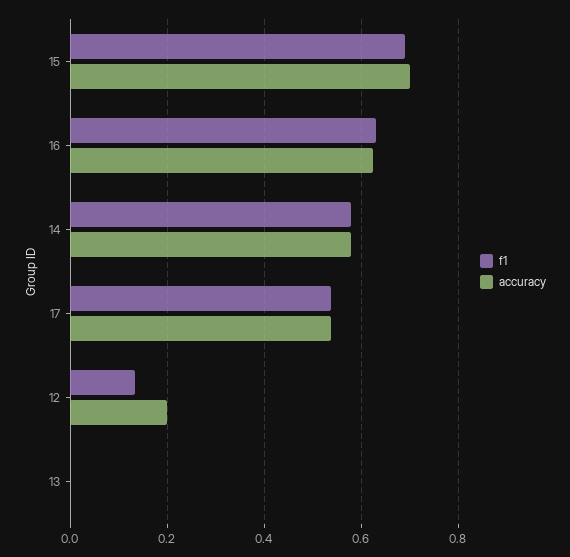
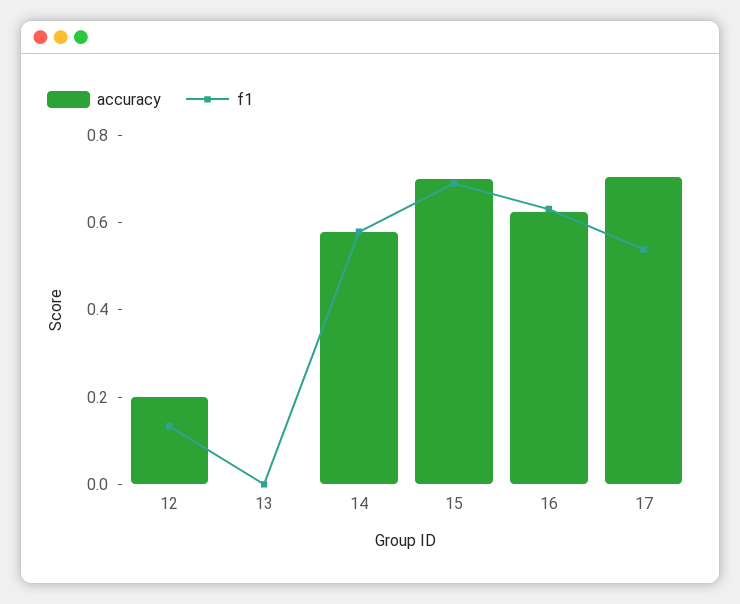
  {
    "f1": {
      "15": 0.7,
      "16": 0.64,
      "14": 0.58,
      "17": 0.54,
      "12": 0.14,
      "13": 0
    },
    "accuracy": {
      "15": 0.7,
      "16": 0.62,
      "14": 0.58,
-     "17": 0.54,
+     "17": 0.7,
      "12": 0.2,
      "13": 0
    }
  }

